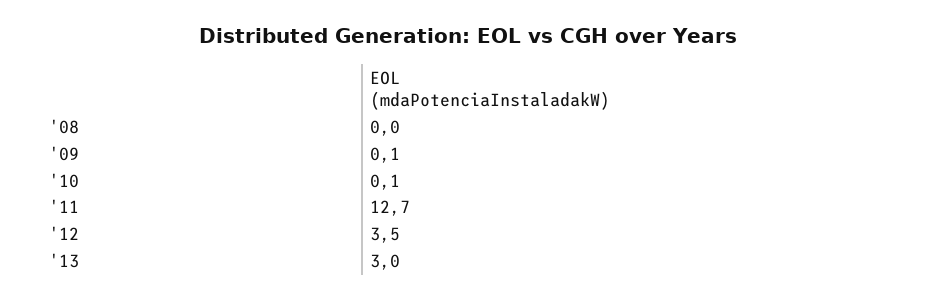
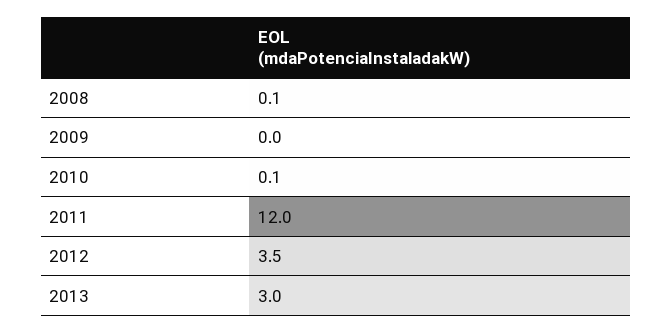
  {
-   "'08": 0,
+   "'08": 0.1,
-   "'09": 0.1,
+   "'09": 0,
    "'10": 0.1,
-   "'11": 12.7,
+   "'11": 12,
    "'12": 3.5,
    "'13": 3
  }

